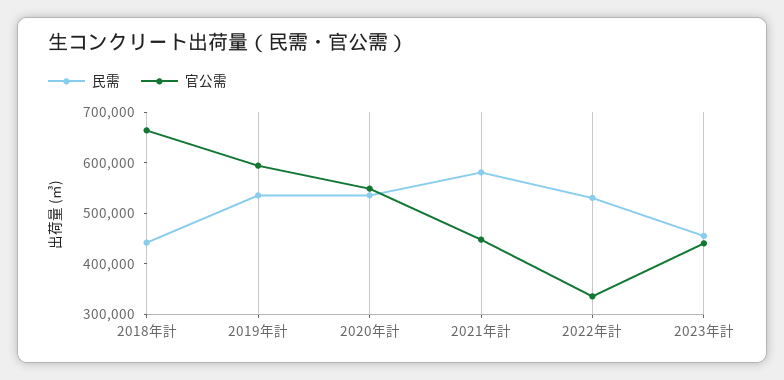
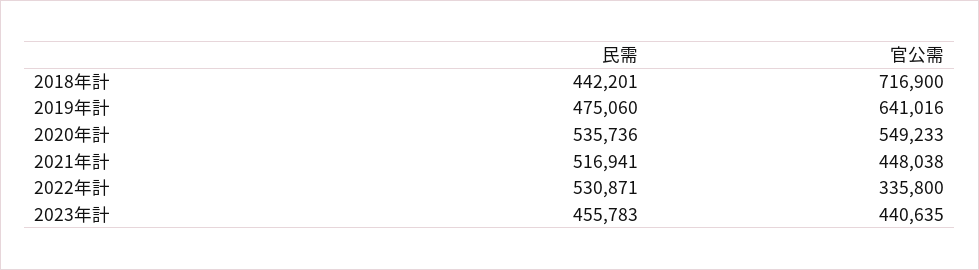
  {
    "民需": {
      "2018年計": 442201,
-     "2019年計": 540000,
+     "2019年計": 475060,
      "2020年計": 535736,
-     "2021年計": 580000,
+     "2021年計": 516941,
      "2022年計": 530871,
      "2023年計": 455783
    },
    "官公需": {
-     "2018年計": 660000,
+     "2018年計": 716900,
-     "2019年計": 600000,
+     "2019年計": 641016,
      "2020年計": 549233,
      "2021年計": 448038,
      "2022年計": 335800,
      "2023年計": 440635
    }
  }

